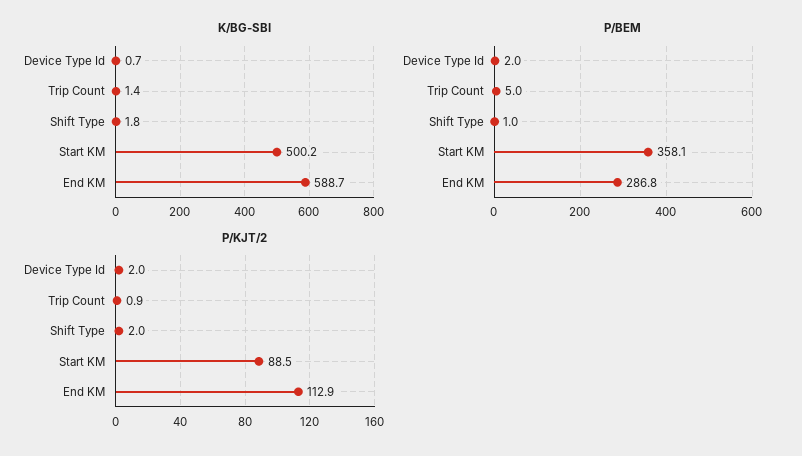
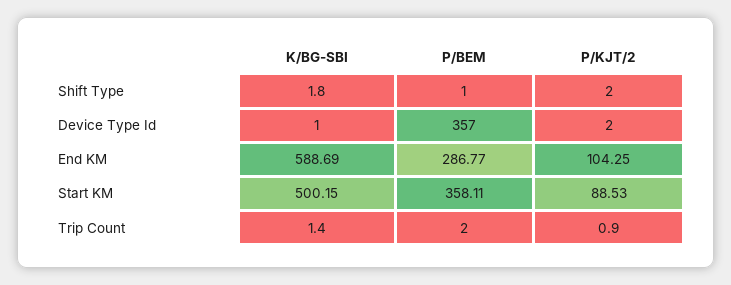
  {
    "K/BG-SBI": {
-     "Device Type Id": 0.7,
+     "Device Type Id": 1,
      "Trip Count": 1.4,
      "Shift Type": 1.8,
      "Start KM": 500.15,
      "End KM": 588.69
    },
    "P/BEM": {
-     "Device Type Id": 2,
+     "Device Type Id": 357,
-     "Trip Count": 5,
+     "Trip Count": 2,
      "Shift Type": 1,
      "Start KM": 358.11,
      "End KM": 286.77
    },
    "P/KJT/2": {
      "Device Type Id": 2,
      "Trip Count": 0.9,
      "Shift Type": 2,
      "Start KM": 88.53,
-     "End KM": 112.9
+     "End KM": 104.25
    }
  }

